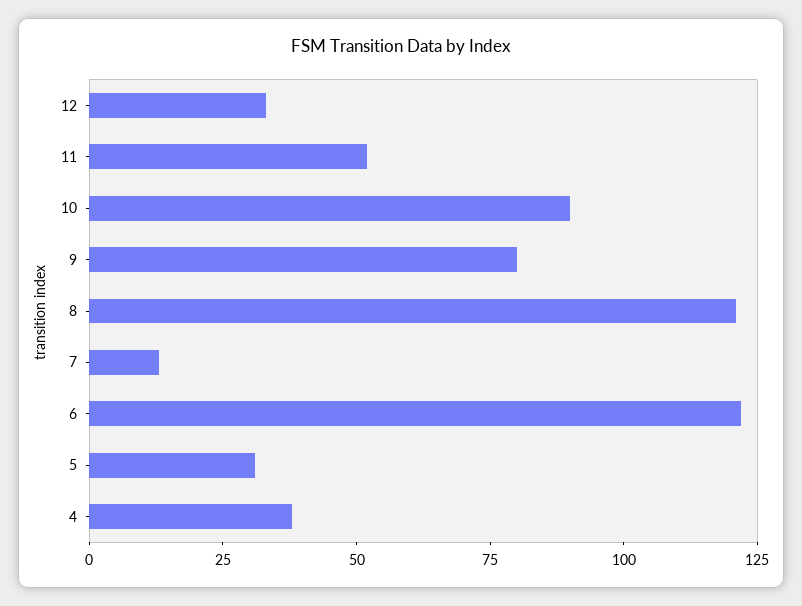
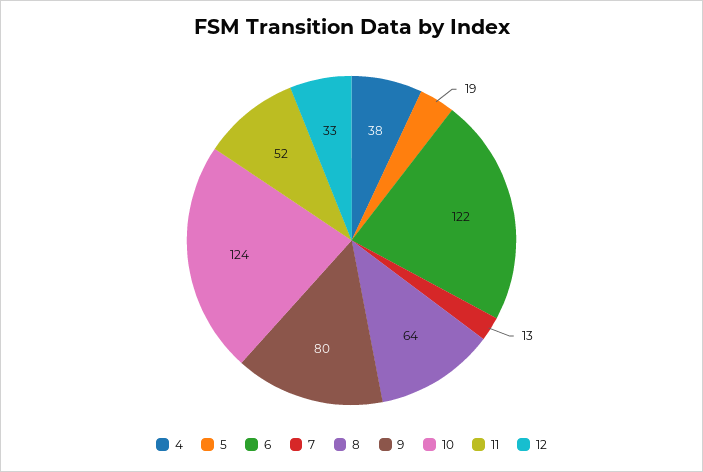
  {
    "12": 33,
    "11": 52,
-   "10": 90,
+   "10": 124,
    "9": 80,
-   "8": 120,
+   "8": 64,
    "7": 13,
    "6": 122,
-   "5": 30,
+   "5": 19,
    "4": 38
  }

